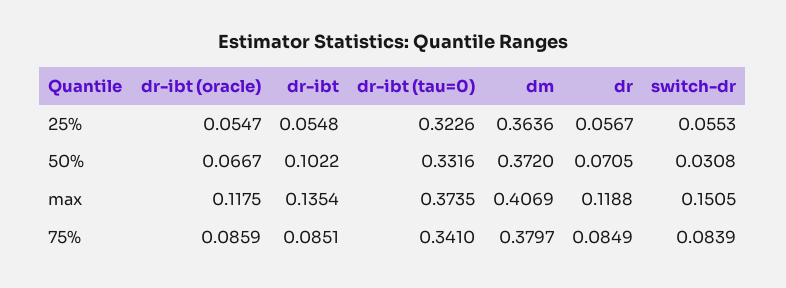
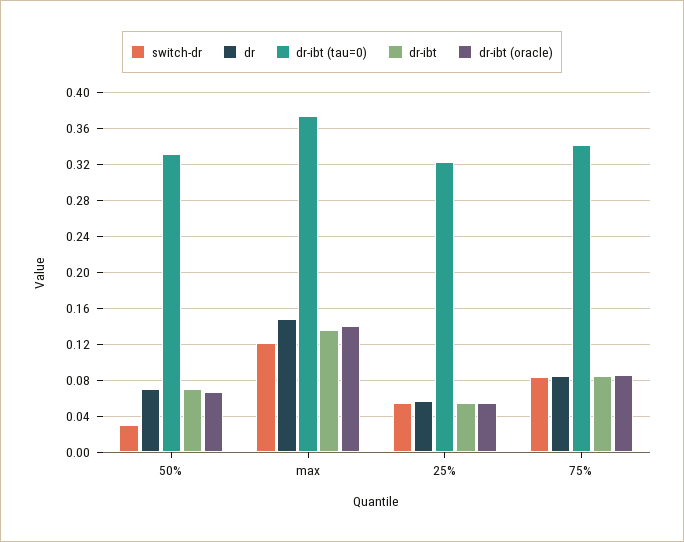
  {
    "dr-ibt (oracle)": {
      "25%": 0.0547,
      "50%": 0.0667,
-     "max": 0.1175,
+     "max": 0.14,
      "75%": 0.0859
    },
    "dr-ibt": {
      "25%": 0.0548,
-     "50%": 0.1022,
+     "50%": 0.07,
      "max": 0.1354,
      "75%": 0.0851
    },
    "dr-ibt (tau=0)": {
      "25%": 0.3226,
      "50%": 0.3316,
      "max": 0.3735,
      "75%": 0.341
    },
-   "dm": {
-     "25%": 0.3636,
-     "50%": 0.372,
-     "max": 0.4069,
-     "75%": 0.3797
-   },
    "dr": {
      "25%": 0.0567,
      "50%": 0.0705,
-     "max": 0.1188,
+     "max": 0.15,
      "75%": 0.0849
    },
    "switch-dr": {
      "25%": 0.0553,
      "50%": 0.0308,
-     "max": 0.1505,
+     "max": 0.12,
      "75%": 0.0839
    }
  }

